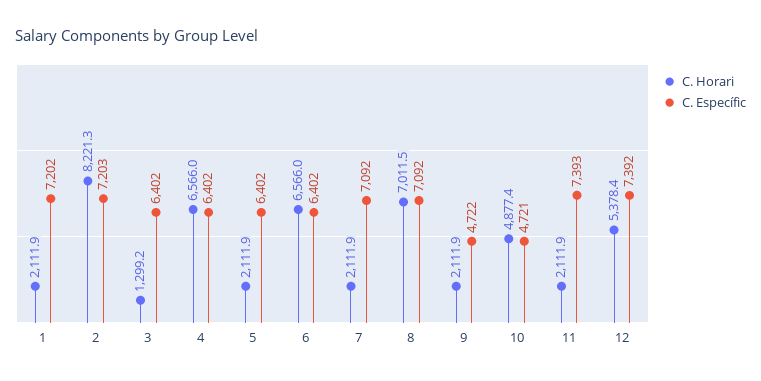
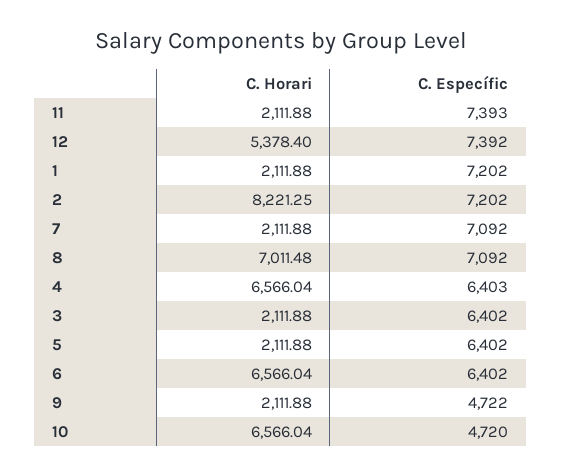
  {
    "C. Horari": {
      "1": 2111.88,
      "2": 8221.25,
-     "3": 1299.2,
+     "3": 2111.88,
      "4": 6566.04,
      "5": 2111.88,
      "6": 6566.04,
      "7": 2111.88,
      "8": 7011.48,
      "9": 2111.88,
-     "10": 4877.4,
+     "10": 6566.04,
      "11": 2111.88,
      "12": 5378.4
    },
    "C. Específic": {
      "1": 7202,
-     "2": 7203,
+     "2": 7202,
      "3": 6402,
-     "4": 6402,
+     "4": 6403,
      "5": 6402,
      "6": 6402,
      "7": 7092,
      "8": 7092,
      "9": 4722,
-     "10": 4721,
+     "10": 4720,
      "11": 7393,
      "12": 7392
    }
  }

